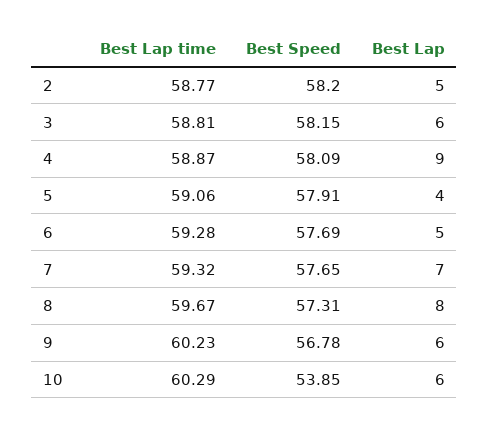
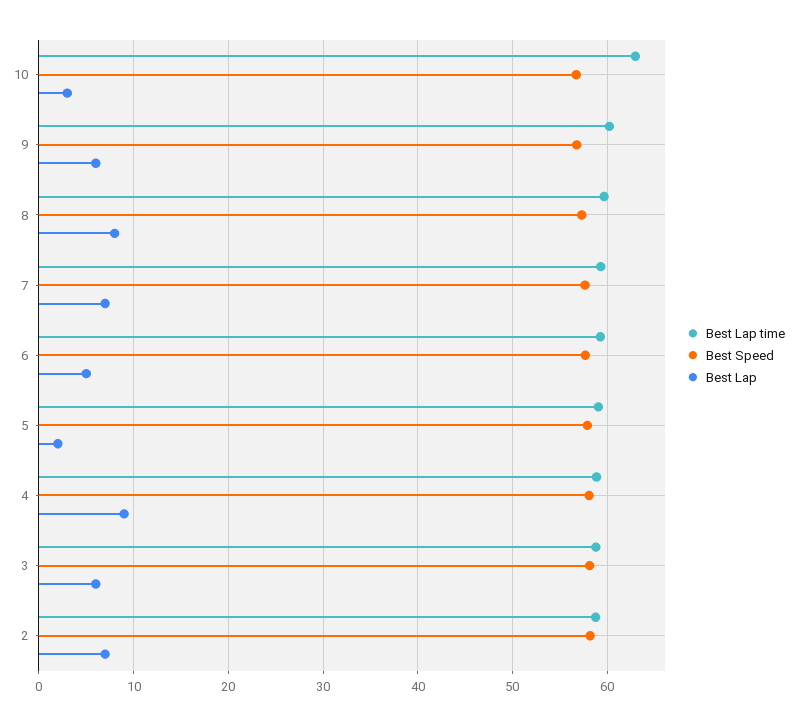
  {
    "Best Lap time": {
      "2": 58.77,
      "3": 58.81,
      "4": 58.87,
      "5": 59.06,
      "6": 59.28,
      "7": 59.32,
      "8": 59.67,
      "9": 60.23,
-     "10": 60.29
+     "10": 63
    },
    "Best Speed": {
      "2": 58.2,
      "3": 58.15,
      "4": 58.09,
      "5": 57.91,
      "6": 57.69,
      "7": 57.65,
      "8": 57.31,
      "9": 56.78,
-     "10": 53.85
+     "10": 57
    },
    "Best Lap": {
-     "2": 5,
+     "2": 7,
      "3": 6,
      "4": 9,
-     "5": 4,
+     "5": 2,
      "6": 5,
      "7": 7,
      "8": 8,
      "9": 6,
-     "10": 6
+     "10": 3
    }
  }

